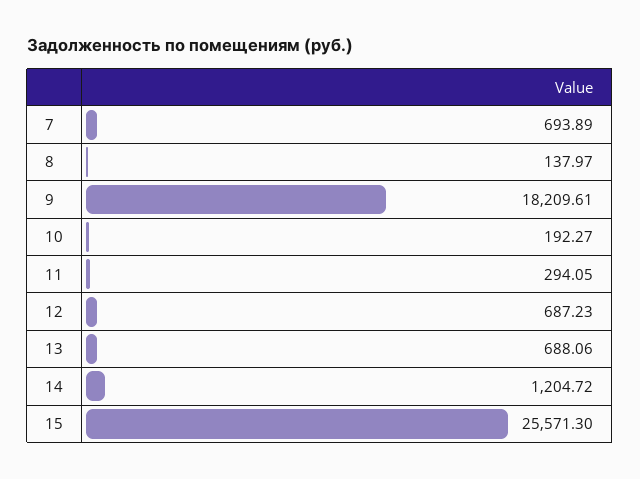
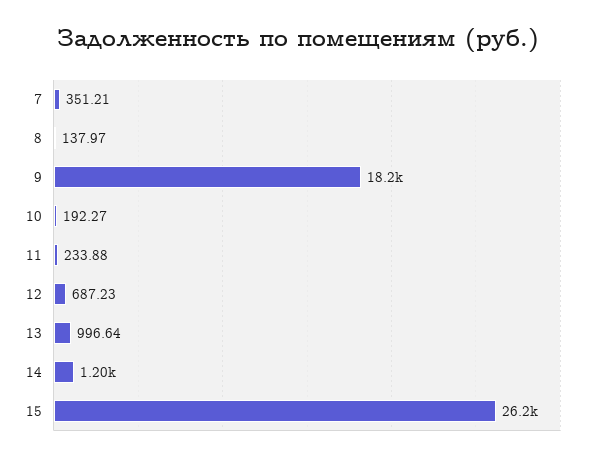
  {
-   "7": 693.89,
+   "7": 351.21,
    "8": 137.97,
    "9": 18209.61,
    "10": 192.27,
-   "11": 294.05,
+   "11": 233.88,
    "12": 687.23,
-   "13": 688.06,
+   "13": 996.64,
    "14": 1204.72,
-   "15": 25571.3
+   "15": 26200
  }

